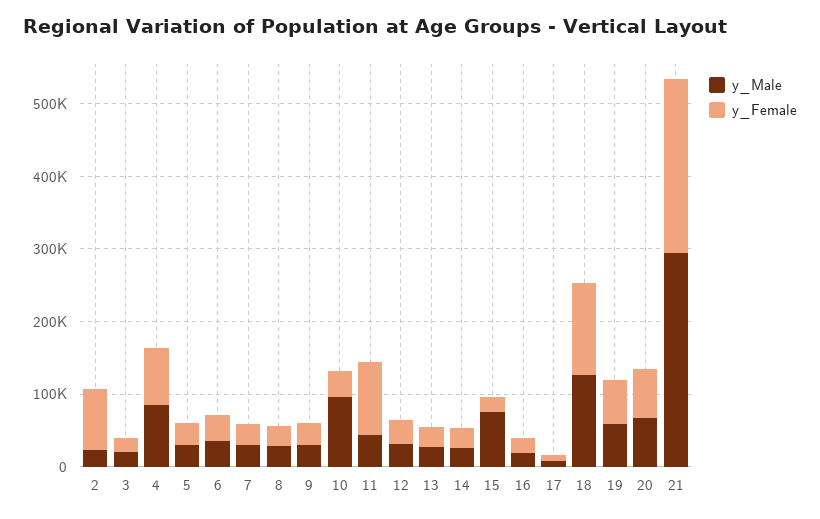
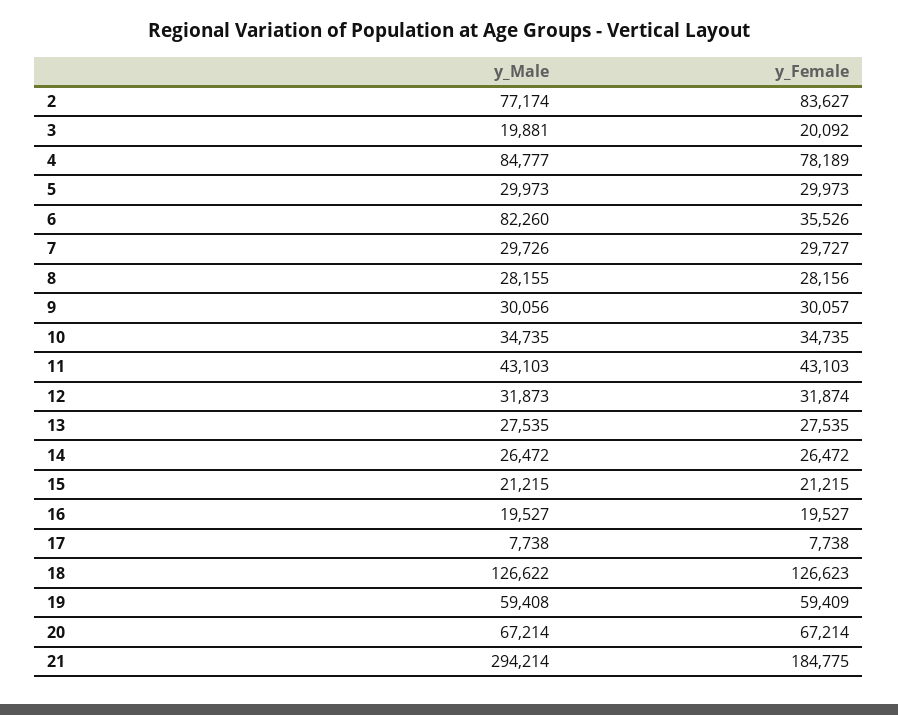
  {
    "y_Male": {
-     "2": 20000,
+     "2": 77174,
      "3": 19881,
      "4": 84777,
      "5": 29973,
-     "6": 40000,
+     "6": 82260,
      "7": 29726,
      "8": 28155,
      "9": 30056,
-     "10": 100000,
+     "10": 34735,
      "11": 43103,
      "12": 31873,
      "13": 27535,
      "14": 26472,
-     "15": 80000,
+     "15": 21215,
      "16": 19527,
      "17": 7738,
      "18": 126622,
      "19": 59408,
      "20": 67214,
      "21": 294214
    },
    "y_Female": {
      "2": 83627,
      "3": 20092,
      "4": 78189,
      "5": 29973,
      "6": 35526,
      "7": 29727,
      "8": 28156,
      "9": 30057,
      "10": 34735,
-     "11": 100000,
+     "11": 43103,
      "12": 31874,
      "13": 27535,
      "14": 26472,
      "15": 21215,
      "16": 19527,
      "17": 7738,
      "18": 126623,
      "19": 59409,
      "20": 67214,
-     "21": 240000
+     "21": 184775
    }
  }

